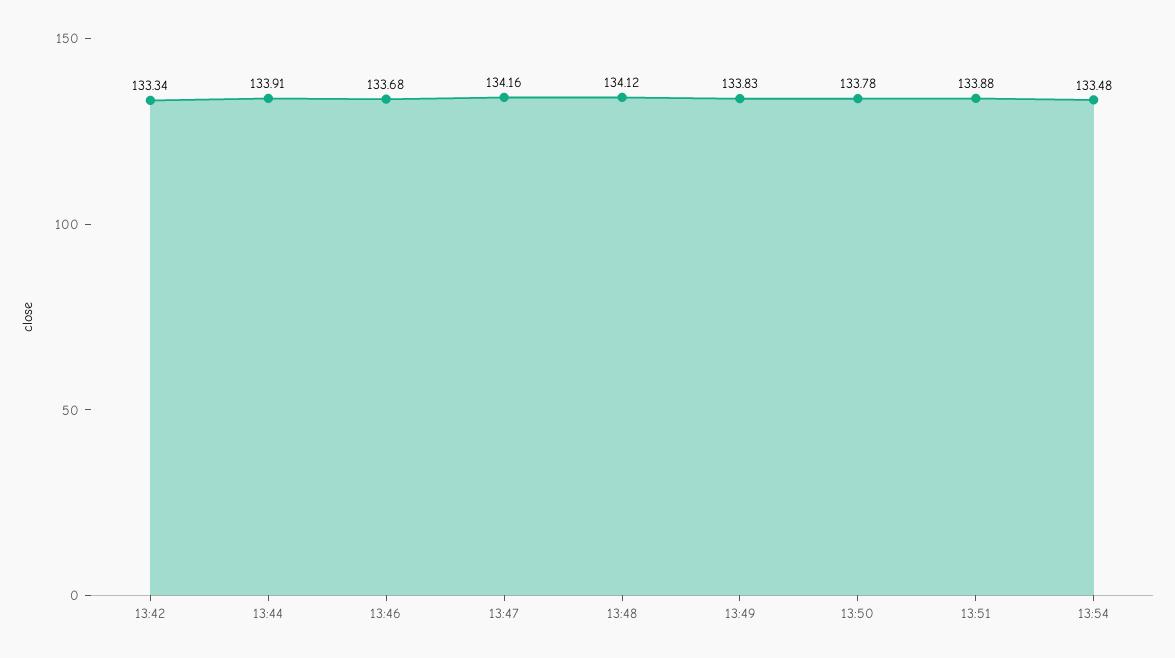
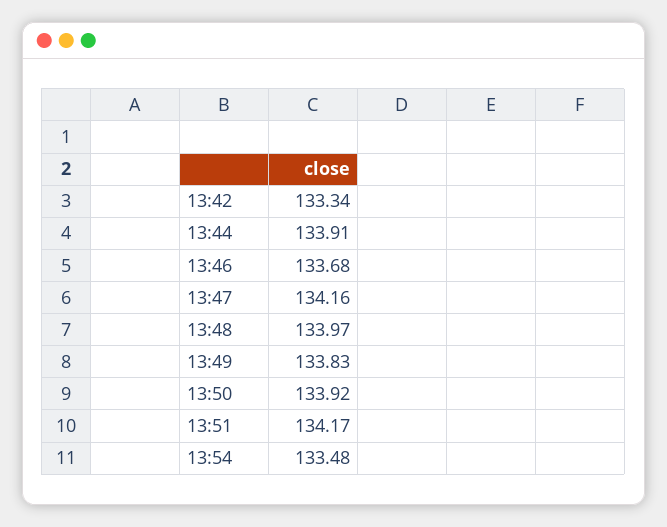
  {
    "13:42": 133.34,
    "13:44": 133.91,
    "13:46": 133.68,
    "13:47": 134.16,
-   "13:48": 134.12,
+   "13:48": 133.97,
    "13:49": 133.83,
-   "13:50": 133.78,
+   "13:50": 133.92,
-   "13:51": 133.88,
+   "13:51": 134.17,
    "13:54": 133.48
  }

